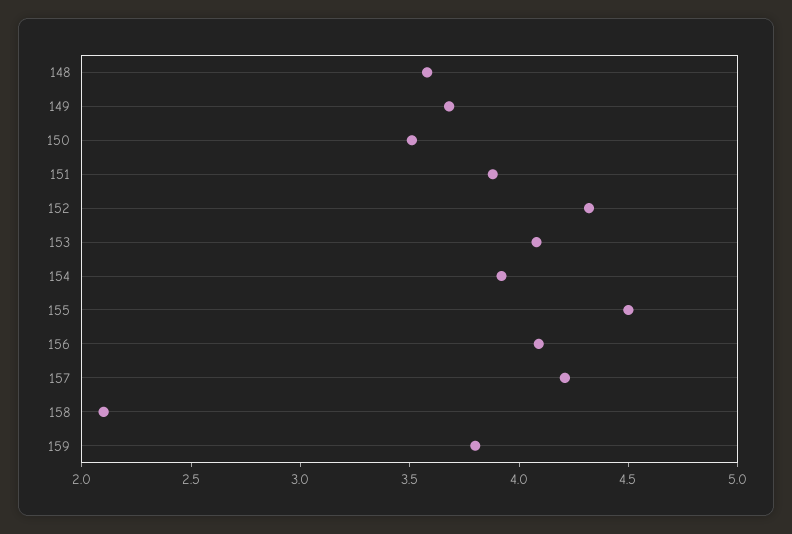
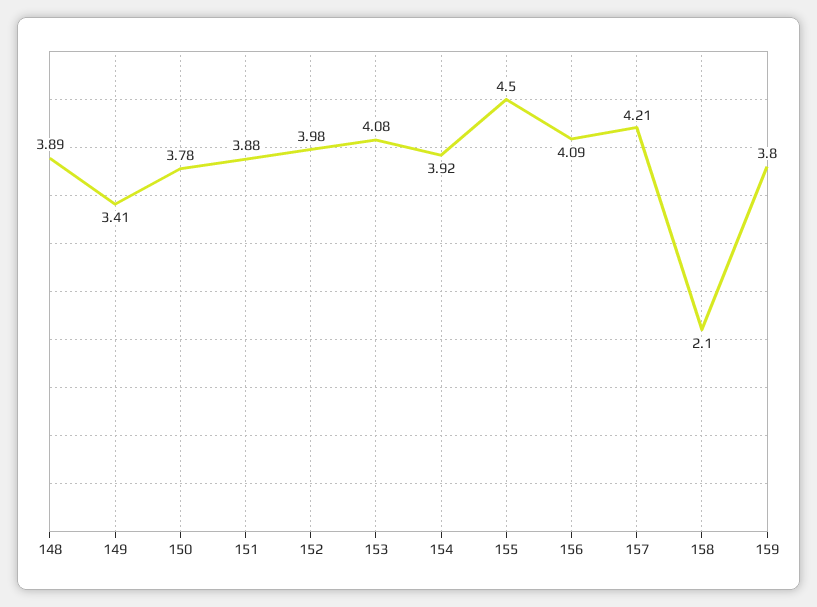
  {
-   "148": 3.6,
+   "148": 3.89,
-   "149": 3.7,
+   "149": 3.41,
-   "150": 3.5,
+   "150": 3.78,
    "151": 3.88,
-   "152": 4.3,
+   "152": 3.98,
    "153": 4.08,
    "154": 3.92,
    "155": 4.5,
    "156": 4.09,
    "157": 4.21,
    "158": 2.1,
    "159": 3.8
  }

